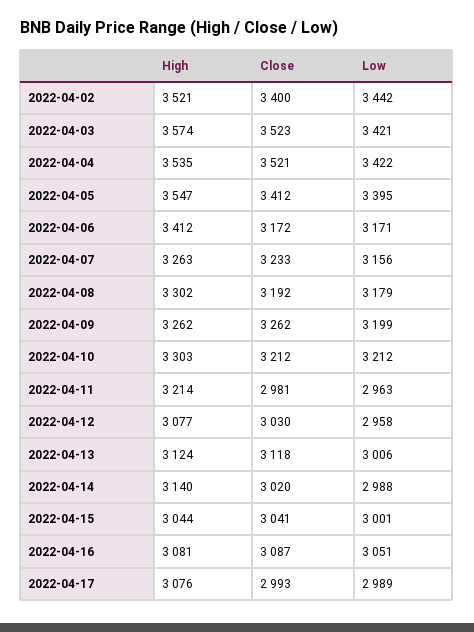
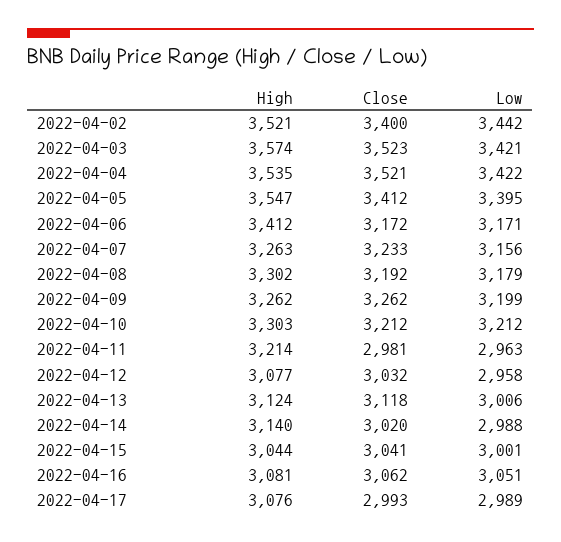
  {
    "High": {
      "2022-04-02": 3521,
      "2022-04-03": 3574,
      "2022-04-04": 3535,
      "2022-04-05": 3547,
      "2022-04-06": 3412,
      "2022-04-07": 3263,
      "2022-04-08": 3302,
      "2022-04-09": 3262,
      "2022-04-10": 3303,
      "2022-04-11": 3214,
      "2022-04-12": 3077,
      "2022-04-13": 3124,
      "2022-04-14": 3140,
      "2022-04-15": 3044,
      "2022-04-16": 3081,
      "2022-04-17": 3076
    },
    "Close": {
      "2022-04-02": 3400,
      "2022-04-03": 3523,
      "2022-04-04": 3521,
      "2022-04-05": 3412,
      "2022-04-06": 3172,
      "2022-04-07": 3233,
      "2022-04-08": 3192,
      "2022-04-09": 3262,
      "2022-04-10": 3212,
      "2022-04-11": 2981,
-     "2022-04-12": 3030,
+     "2022-04-12": 3032,
      "2022-04-13": 3118,
      "2022-04-14": 3020,
      "2022-04-15": 3041,
-     "2022-04-16": 3087,
+     "2022-04-16": 3062,
      "2022-04-17": 2993
    },
    "Low": {
      "2022-04-02": 3442,
      "2022-04-03": 3421,
      "2022-04-04": 3422,
      "2022-04-05": 3395,
      "2022-04-06": 3171,
      "2022-04-07": 3156,
      "2022-04-08": 3179,
      "2022-04-09": 3199,
      "2022-04-10": 3212,
      "2022-04-11": 2963,
      "2022-04-12": 2958,
      "2022-04-13": 3006,
      "2022-04-14": 2988,
      "2022-04-15": 3001,
      "2022-04-16": 3051,
      "2022-04-17": 2989
    }
  }

